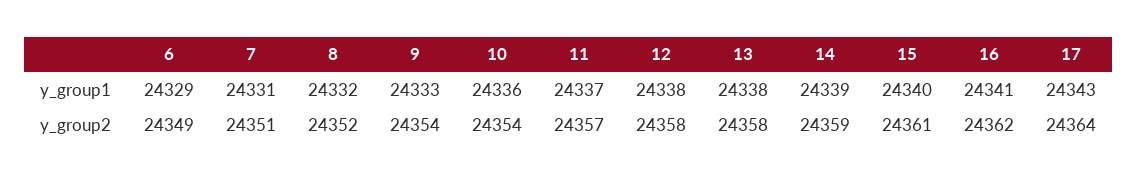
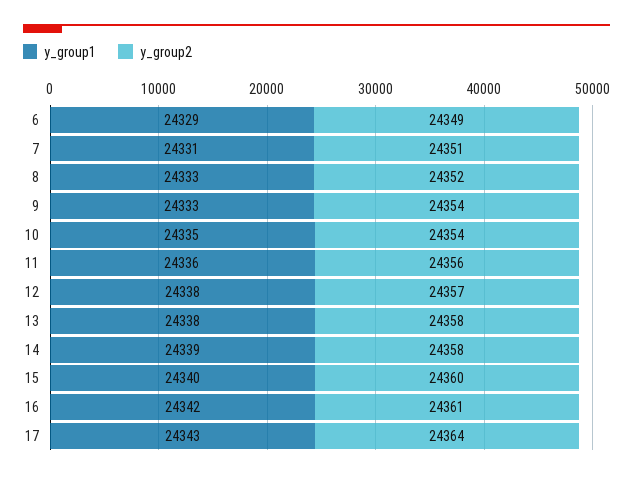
  {
    "y_group1": {
      "6": 24329,
      "7": 24331,
-     "8": 24332,
+     "8": 24333,
      "9": 24333,
-     "10": 24336,
+     "10": 24335,
-     "11": 24337,
+     "11": 24336,
      "12": 24338,
      "13": 24338,
      "14": 24339,
      "15": 24340,
-     "16": 24341,
+     "16": 24342,
      "17": 24343
    },
    "y_group2": {
      "6": 24349,
      "7": 24351,
      "8": 24352,
      "9": 24354,
      "10": 24354,
-     "11": 24357,
+     "11": 24356,
-     "12": 24358,
+     "12": 24357,
      "13": 24358,
-     "14": 24359,
+     "14": 24358,
-     "15": 24361,
+     "15": 24360,
-     "16": 24362,
+     "16": 24361,
      "17": 24364
    }
  }

